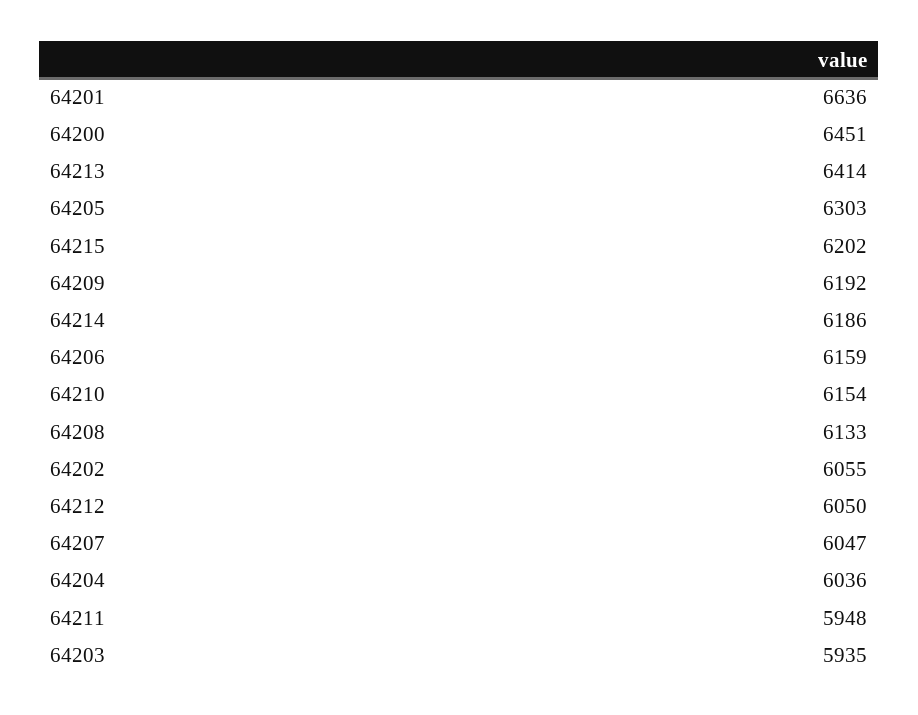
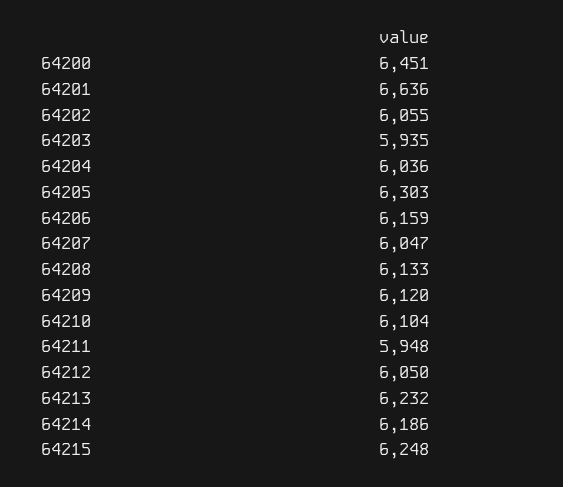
  {
    "64201": 6636,
    "64200": 6451,
-   "64213": 6414,
+   "64213": 6232,
    "64205": 6303,
-   "64215": 6202,
+   "64215": 6248,
-   "64209": 6192,
+   "64209": 6120,
    "64214": 6186,
    "64206": 6159,
-   "64210": 6154,
+   "64210": 6104,
    "64208": 6133,
    "64202": 6055,
    "64212": 6050,
    "64207": 6047,
    "64204": 6036,
    "64211": 5948,
    "64203": 5935
  }

